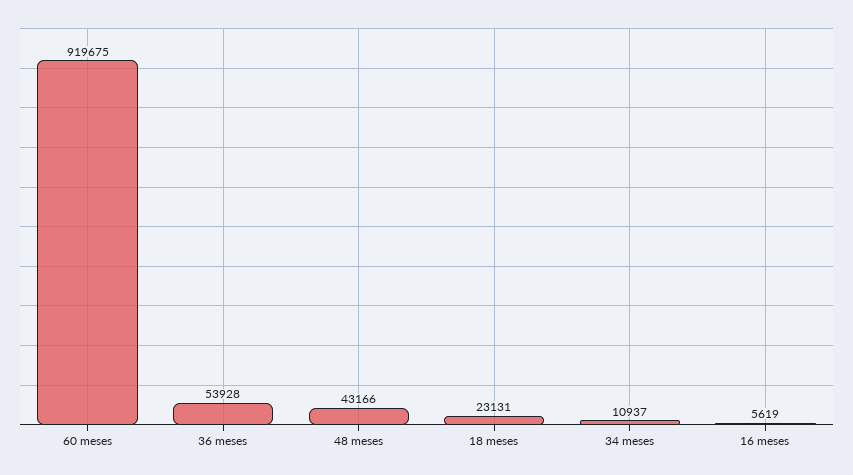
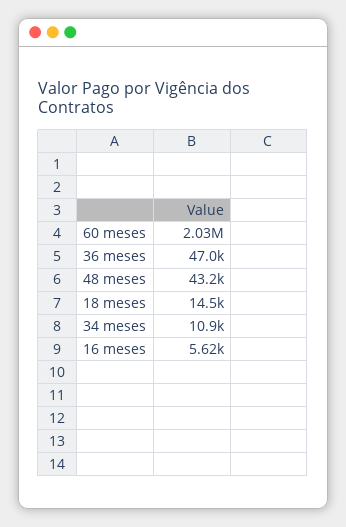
  {
-   "60 meses": 919675,
+   "60 meses": 2030000,
-   "36 meses": 53928,
+   "36 meses": 47000,
    "48 meses": 43166,
-   "18 meses": 23131,
+   "18 meses": 14500,
    "34 meses": 10937,
    "16 meses": 5619
  }

